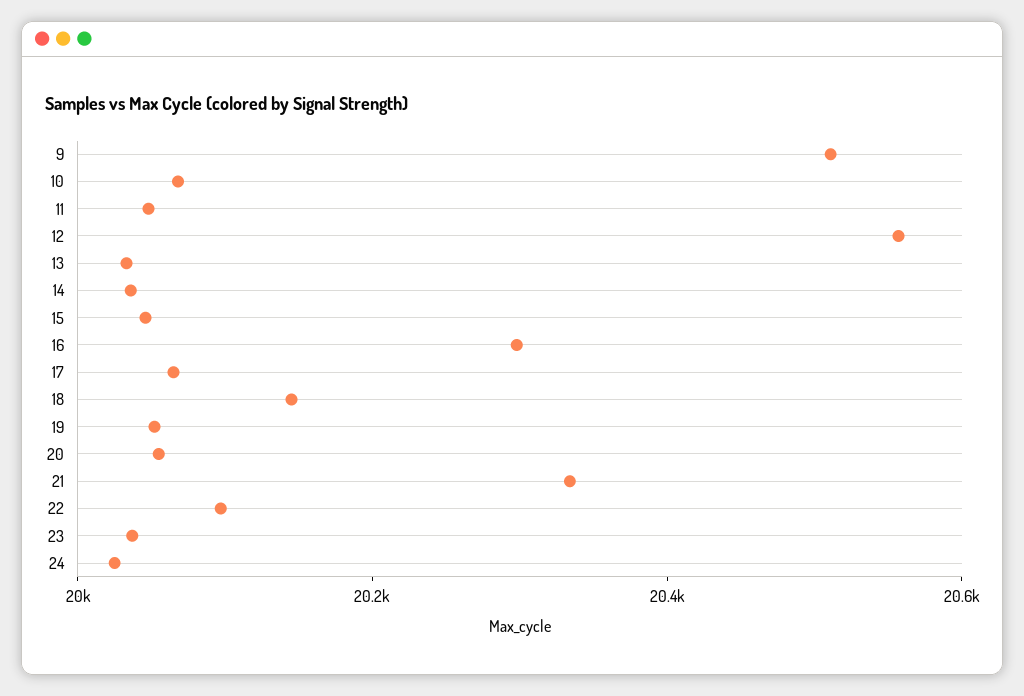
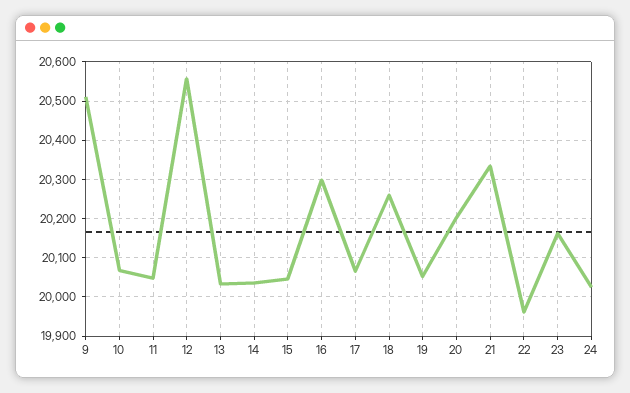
  {
    "9": 20520,
    "10": 20060,
    "11": 20040,
    "12": 20560,
    "13": 20040,
    "14": 20040,
    "15": 20040,
    "16": 20300,
    "17": 20060,
-   "18": 20150,
+   "18": 20260,
    "19": 20060,
-   "20": 20050,
+   "20": 20200,
    "21": 20340,
-   "22": 20100,
+   "22": 19960,
-   "23": 20050,
+   "23": 20160,
    "24": 20020
  }

